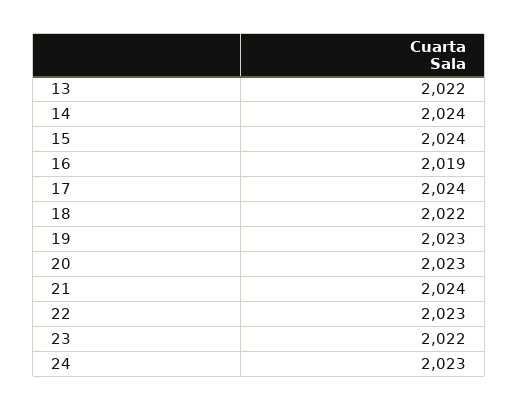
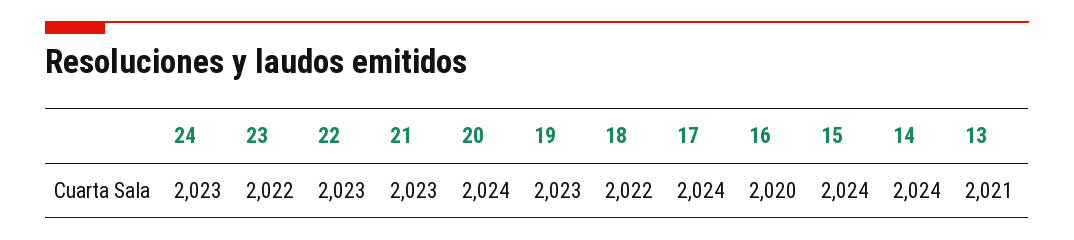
  {
-   "13": 2022,
+   "13": 2021,
    "14": 2024,
    "15": 2024,
-   "16": 2019,
+   "16": 2020,
    "17": 2024,
    "18": 2022,
    "19": 2023,
-   "20": 2023,
+   "20": 2024,
-   "21": 2024,
+   "21": 2023,
    "22": 2023,
    "23": 2022,
    "24": 2023
  }

